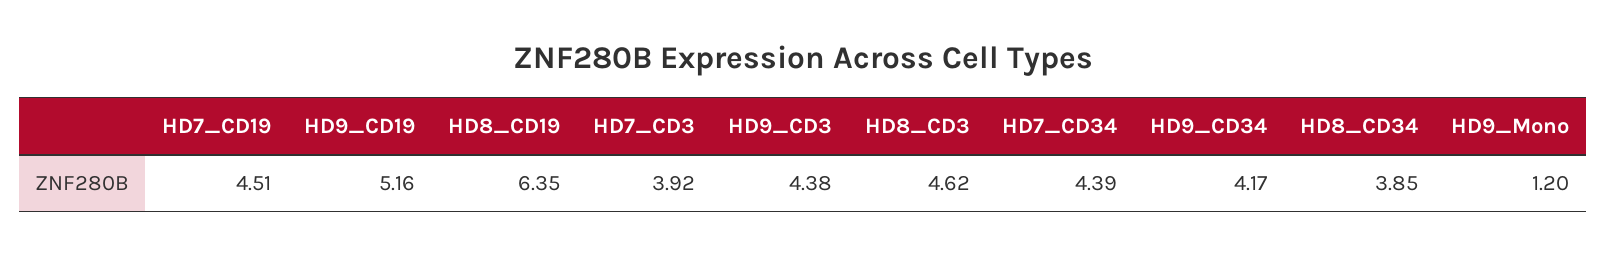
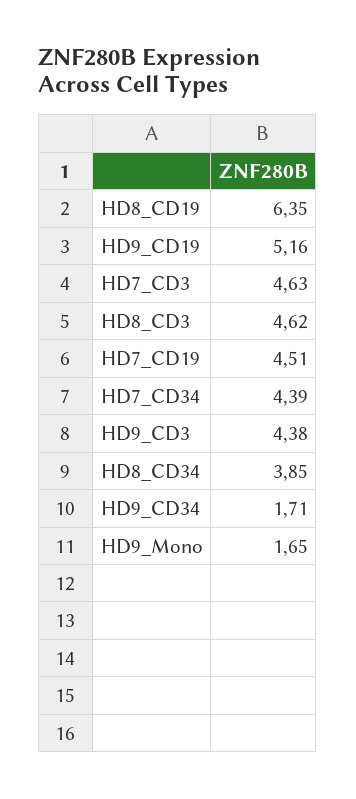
  {
    "HD7_CD19": 4.51,
    "HD9_CD19": 5.16,
    "HD8_CD19": 6.35,
-   "HD7_CD3": 3.92,
+   "HD7_CD3": 4.63,
    "HD9_CD3": 4.38,
    "HD8_CD3": 4.62,
    "HD7_CD34": 4.39,
-   "HD9_CD34": 4.17,
+   "HD9_CD34": 1.71,
    "HD8_CD34": 3.85,
-   "HD9_Mono": 1.2
+   "HD9_Mono": 1.65
  }

